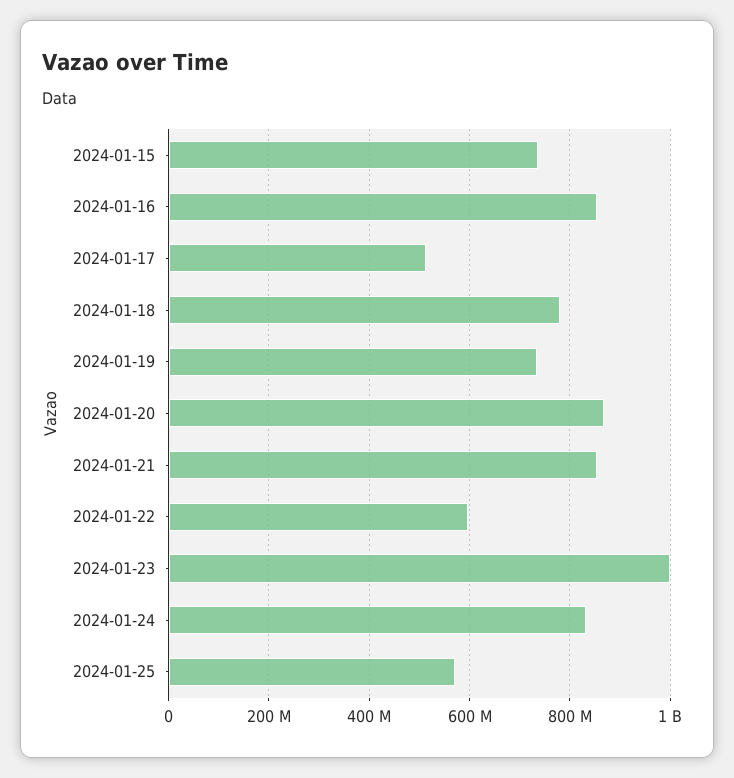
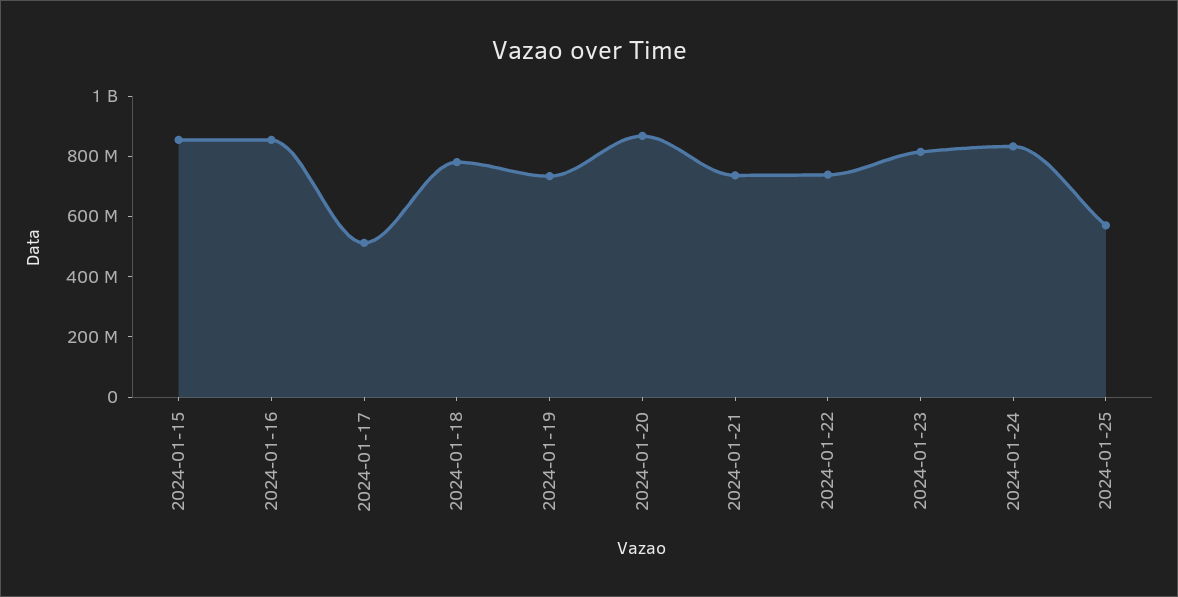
  {
-   "2024-01-15": 740000000,
+   "2024-01-15": 850000000,
    "2024-01-16": 860000000,
    "2024-01-17": 520000000,
    "2024-01-18": 780000000,
    "2024-01-19": 740000000,
    "2024-01-20": 860000000,
-   "2024-01-21": 860000000,
+   "2024-01-21": 750000000,
-   "2024-01-22": 600000000,
+   "2024-01-22": 750000000,
-   "2024-01-23": 1000000000,
+   "2024-01-23": 800000000,
    "2024-01-24": 840000000,
    "2024-01-25": 580000000
  }

